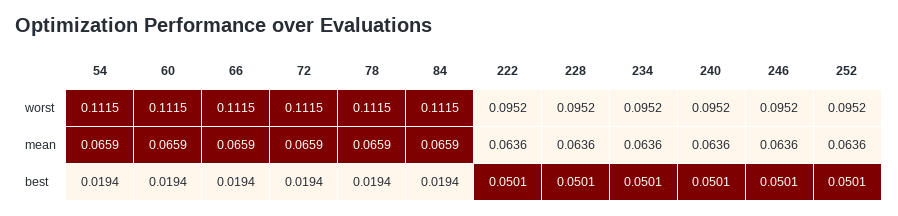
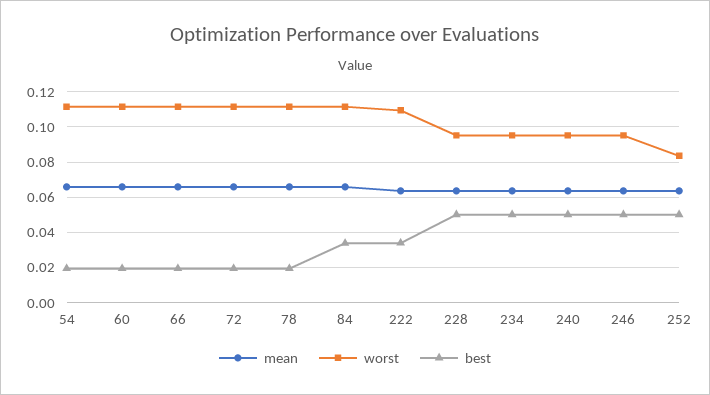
  {
    "worst": {
      "54": 0.1115,
      "60": 0.1115,
      "66": 0.1115,
      "72": 0.1115,
      "78": 0.1115,
      "84": 0.1115,
-     "222": 0.0952,
+     "222": 0.11,
      "228": 0.0952,
      "234": 0.0952,
      "240": 0.0952,
      "246": 0.0952,
-     "252": 0.0952
+     "252": 0.085
    },
    "mean": {
      "54": 0.0659,
      "60": 0.0659,
      "66": 0.0659,
      "72": 0.0659,
      "78": 0.0659,
      "84": 0.0659,
      "222": 0.0636,
      "228": 0.0636,
      "234": 0.0636,
      "240": 0.0636,
      "246": 0.0636,
      "252": 0.0636
    },
    "best": {
      "54": 0.0194,
      "60": 0.0194,
      "66": 0.0194,
      "72": 0.0194,
      "78": 0.0194,
-     "84": 0.0194,
+     "84": 0.035,
-     "222": 0.0501,
+     "222": 0.035,
      "228": 0.0501,
      "234": 0.0501,
      "240": 0.0501,
      "246": 0.0501,
      "252": 0.0501
    }
  }

